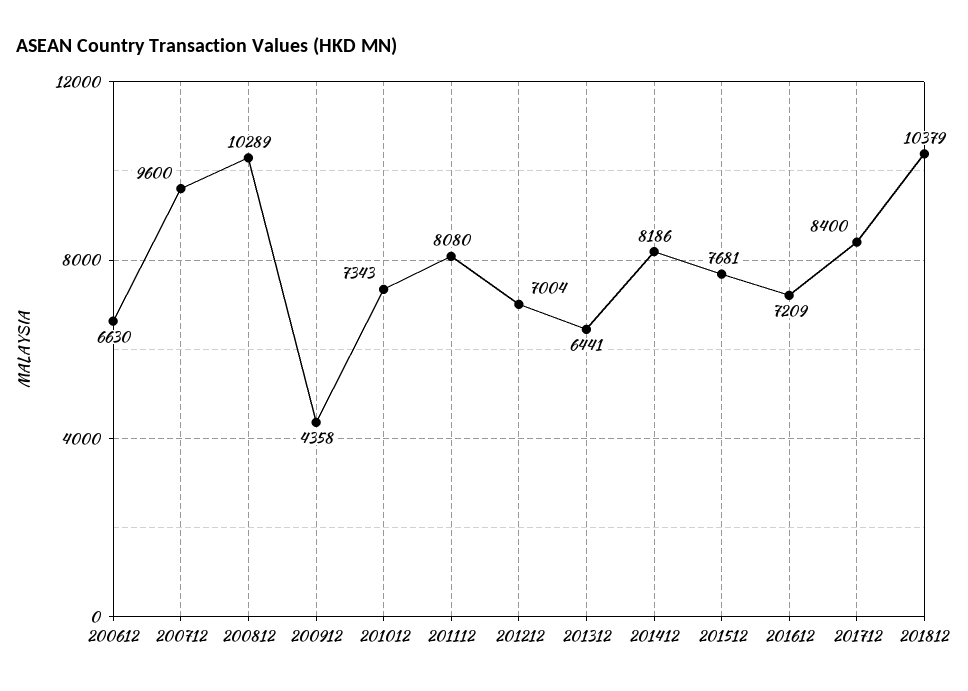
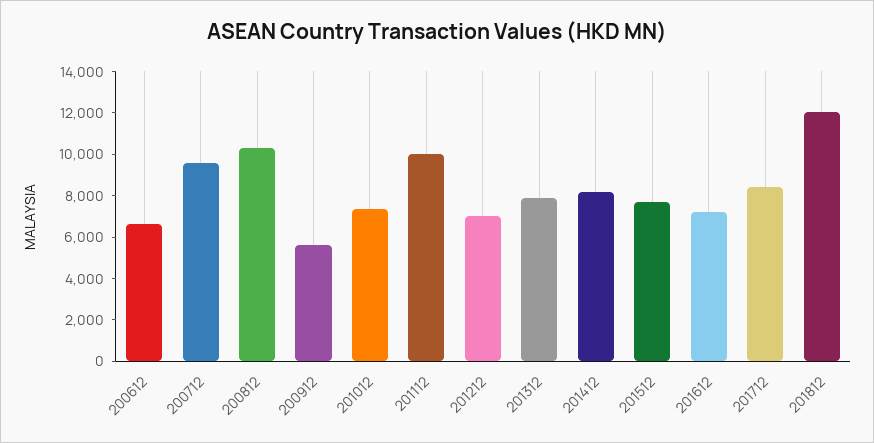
  {
    "200612": 6630,
    "200712": 9600,
    "200812": 10289,
-   "200912": 4358,
+   "200912": 5500,
    "201012": 7343,
-   "201112": 8080,
+   "201112": 10000,
    "201212": 7004,
-   "201312": 6441,
+   "201312": 8000,
    "201412": 8186,
    "201512": 7681,
    "201612": 7209,
    "201712": 8400,
-   "201812": 10379
+   "201812": 12000
  }

